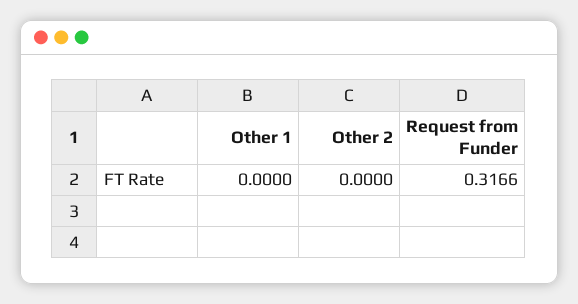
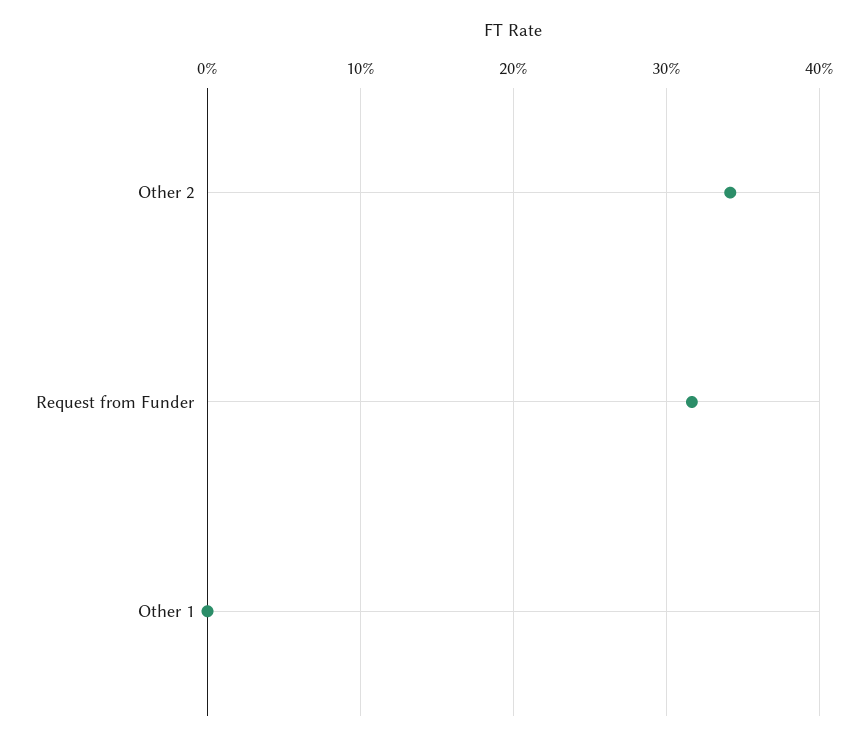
  {
    "Other 1": 0,
-   "Other 2": 0,
+   "Other 2": 0.34,
    "Request from Funder": 0.3166
  }

